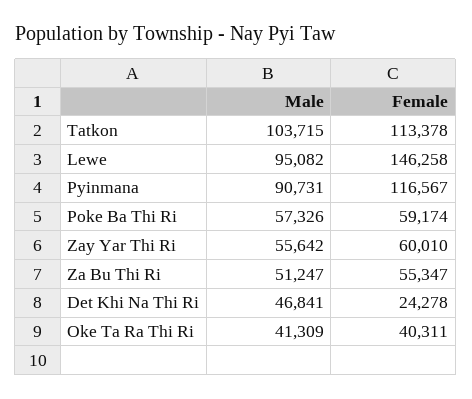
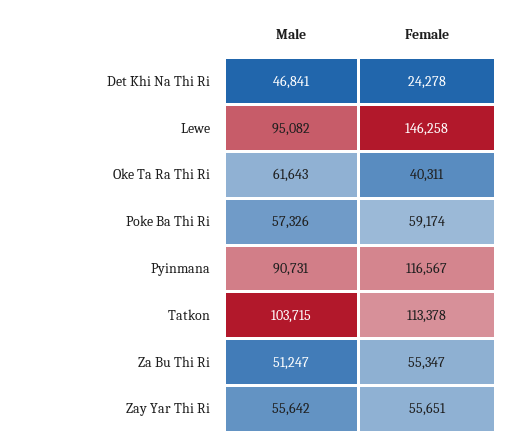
  {
    "Male": {
      "Tatkon": 103715,
      "Lewe": 95082,
      "Pyinmana": 90731,
      "Poke Ba Thi Ri": 57326,
      "Zay Yar Thi Ri": 55642,
      "Za Bu Thi Ri": 51247,
      "Det Khi Na Thi Ri": 46841,
-     "Oke Ta Ra Thi Ri": 41309
+     "Oke Ta Ra Thi Ri": 61643
    },
    "Female": {
      "Tatkon": 113378,
      "Lewe": 146258,
      "Pyinmana": 116567,
      "Poke Ba Thi Ri": 59174,
-     "Zay Yar Thi Ri": 60010,
+     "Zay Yar Thi Ri": 55651,
      "Za Bu Thi Ri": 55347,
      "Det Khi Na Thi Ri": 24278,
      "Oke Ta Ra Thi Ri": 40311
    }
  }

